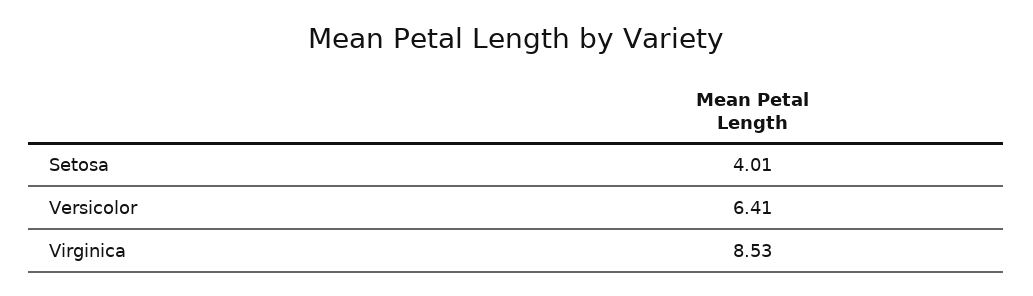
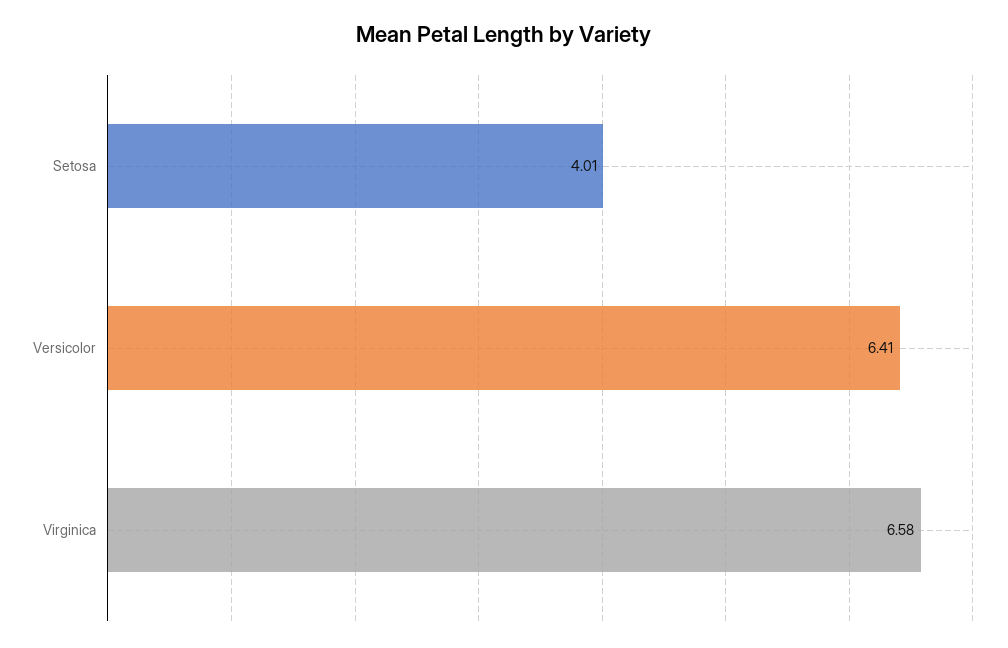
  {
    "Setosa": 4.01,
    "Versicolor": 6.41,
-   "Virginica": 8.53
+   "Virginica": 6.58
  }

